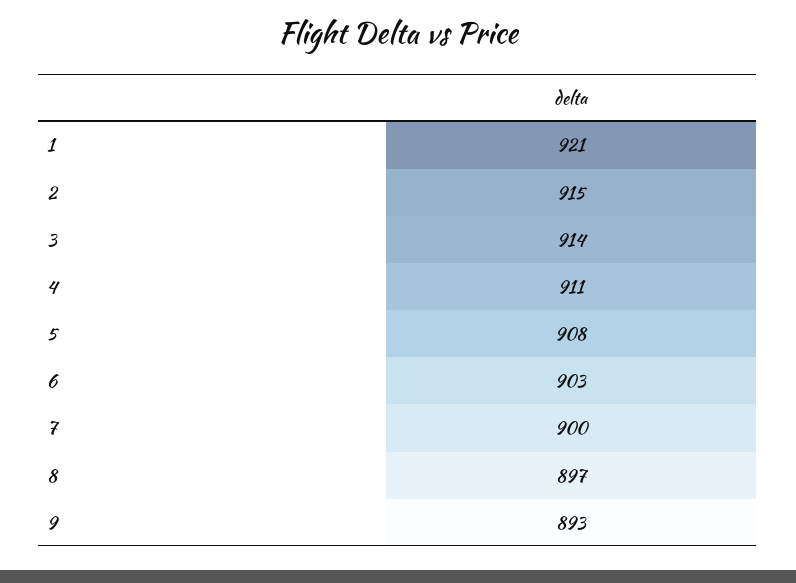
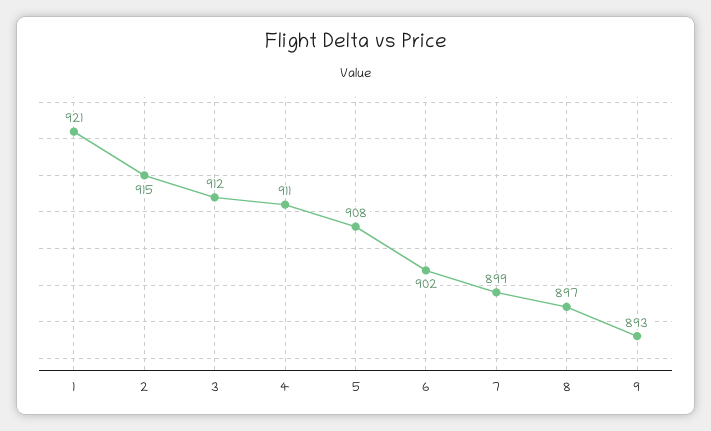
  {
    "1": 921,
    "2": 915,
-   "3": 914,
+   "3": 912,
    "4": 911,
    "5": 908,
-   "6": 903,
+   "6": 902,
-   "7": 900,
+   "7": 899,
    "8": 897,
    "9": 893
  }

